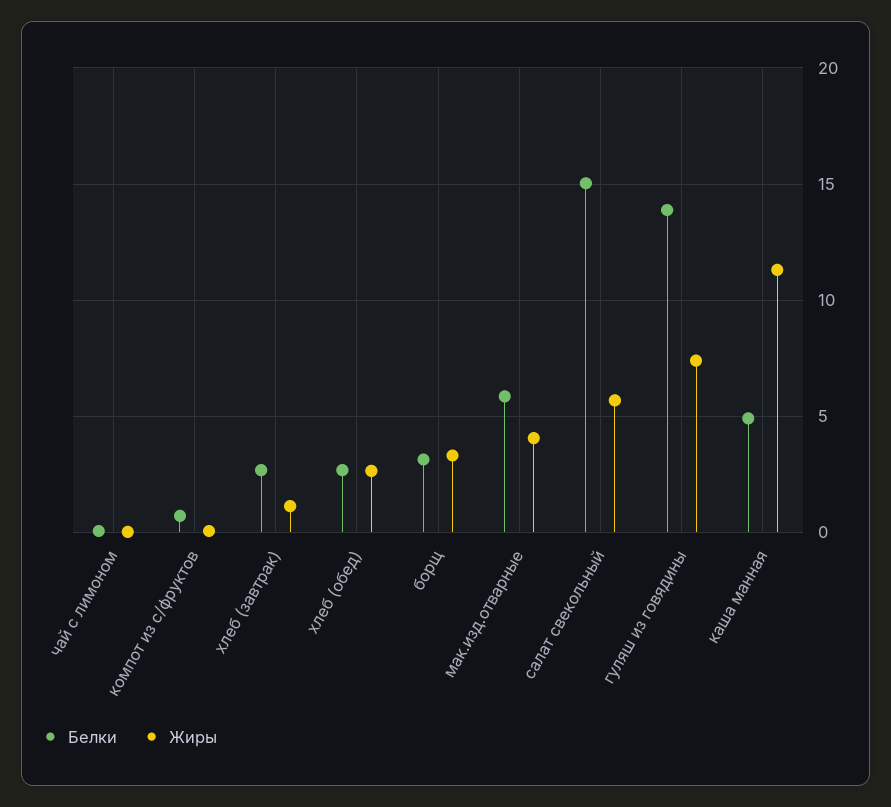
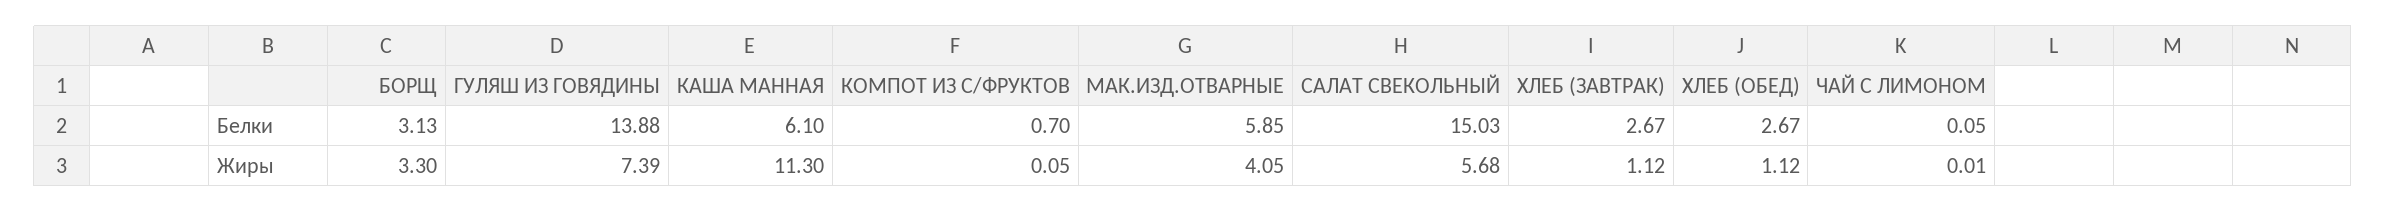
  {
    "Белки": {
      "чай с лимоном": 0.05,
      "компот из с/фруктов": 0.7,
      "хлеб (завтрак)": 2.67,
      "хлеб (обед)": 2.67,
      "борщ": 3.13,
      "мак.изд.отварные": 5.85,
      "салат свекольный": 15.03,
      "гуляш из говядины": 13.88,
-     "каша манная": 5
+     "каша манная": 6.1
    },
    "Жиры": {
      "чай с лимоном": 0.01,
      "компот из с/фруктов": 0.05,
      "хлеб (завтрак)": 1.12,
-     "хлеб (обед)": 2.5,
+     "хлеб (обед)": 1.12,
      "борщ": 3.3,
      "мак.изд.отварные": 4.05,
      "салат свекольный": 5.68,
      "гуляш из говядины": 7.39,
      "каша манная": 11.3
    }
  }

